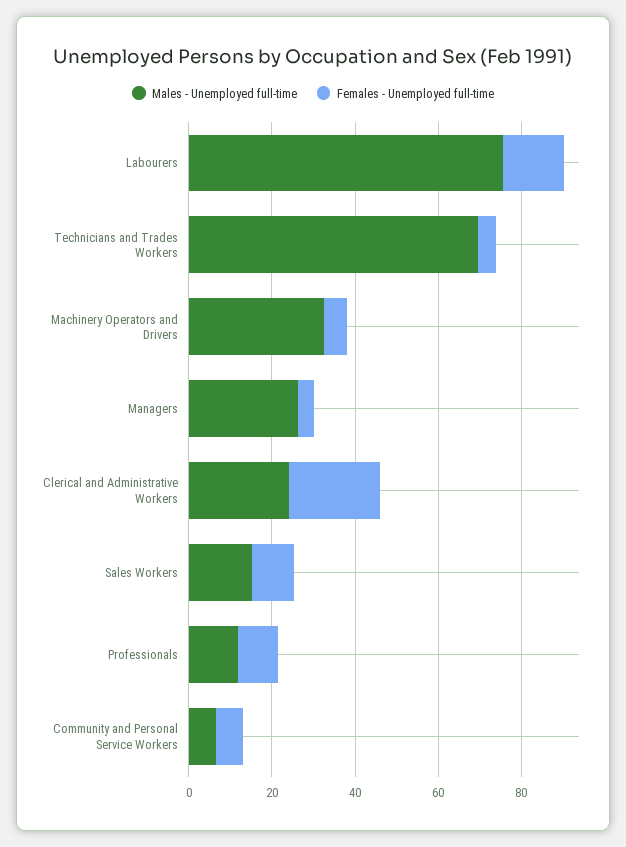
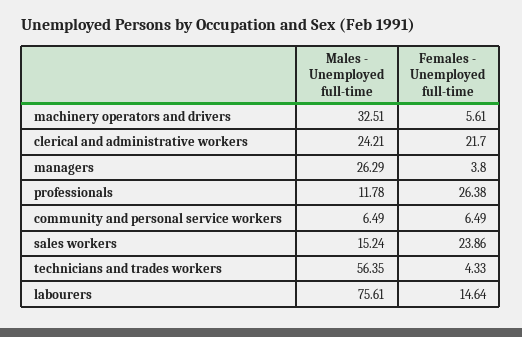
  {
    "Males - Unemployed full-time": {
      "Labourers": 75.61,
-     "Technicians and Trades Workers": 70,
+     "Technicians and Trades Workers": 56.35,
      "Machinery Operators and Drivers": 32.51,
      "Managers": 26.29,
      "Clerical and Administrative Workers": 24.21,
      "Sales Workers": 15.24,
      "Professionals": 11.78,
      "Community and Personal Service Workers": 6.49
    },
    "Females - Unemployed full-time": {
      "Labourers": 14.64,
      "Technicians and Trades Workers": 4.33,
      "Machinery Operators and Drivers": 5.61,
      "Managers": 3.8,
      "Clerical and Administrative Workers": 21.7,
-     "Sales Workers": 10,
+     "Sales Workers": 23.86,
-     "Professionals": 10,
+     "Professionals": 26.38,
      "Community and Personal Service Workers": 6.49
    }
  }

